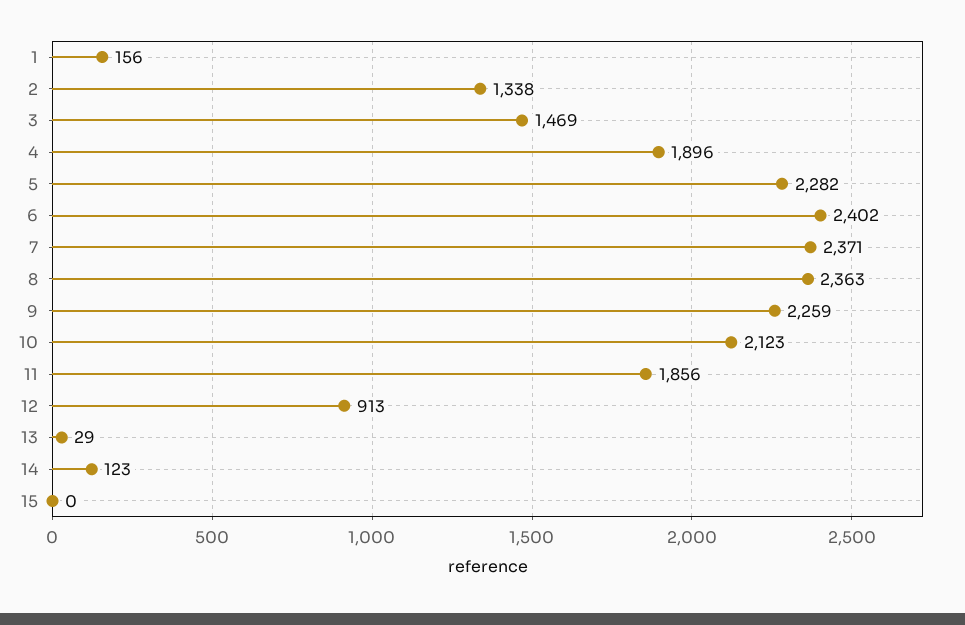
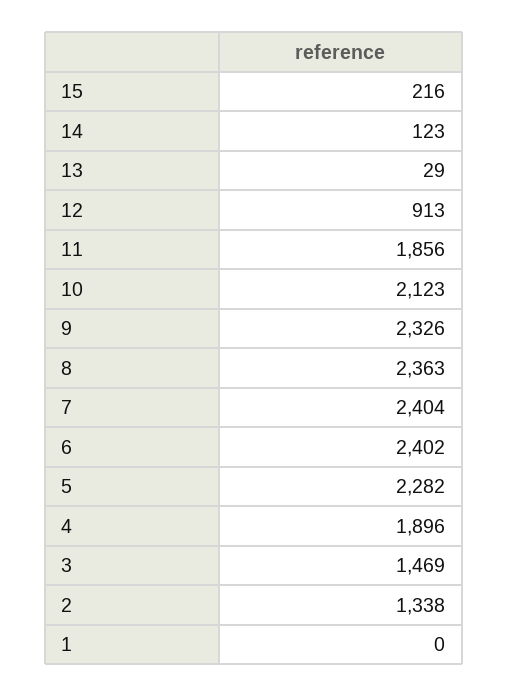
  {
-   "1": 156,
+   "1": 0,
    "2": 1338,
    "3": 1469,
    "4": 1896,
    "5": 2282,
    "6": 2402,
-   "7": 2371,
+   "7": 2404,
    "8": 2363,
-   "9": 2259,
+   "9": 2326,
    "10": 2123,
    "11": 1856,
    "12": 913,
    "13": 29,
    "14": 123,
-   "15": 0
+   "15": 216
  }

